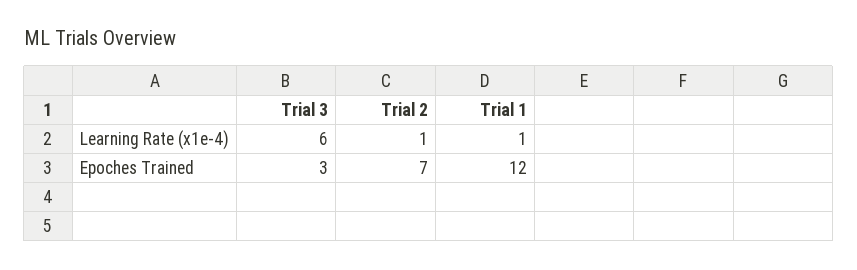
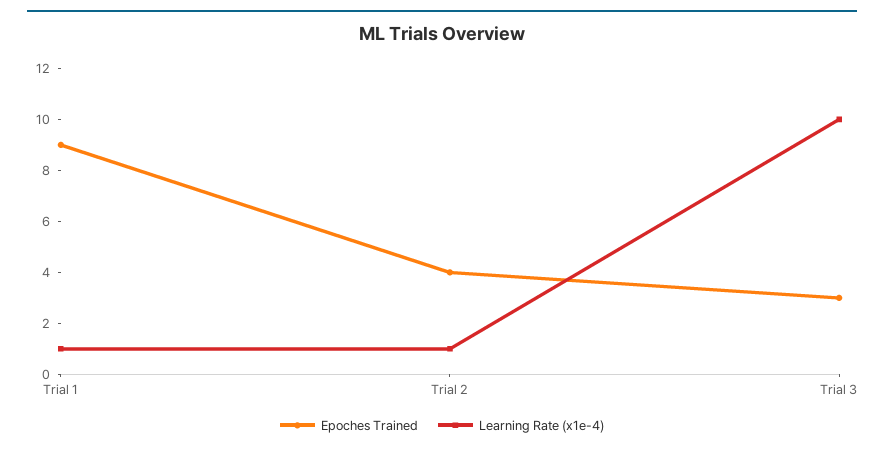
  {
    "Learning Rate (x1e-4)": {
-     "Trial 3": 6,
+     "Trial 3": 10,
      "Trial 2": 1,
      "Trial 1": 1
    },
    "Epoches Trained": {
      "Trial 3": 3,
-     "Trial 2": 7,
+     "Trial 2": 4,
-     "Trial 1": 12
+     "Trial 1": 9
    }
  }

